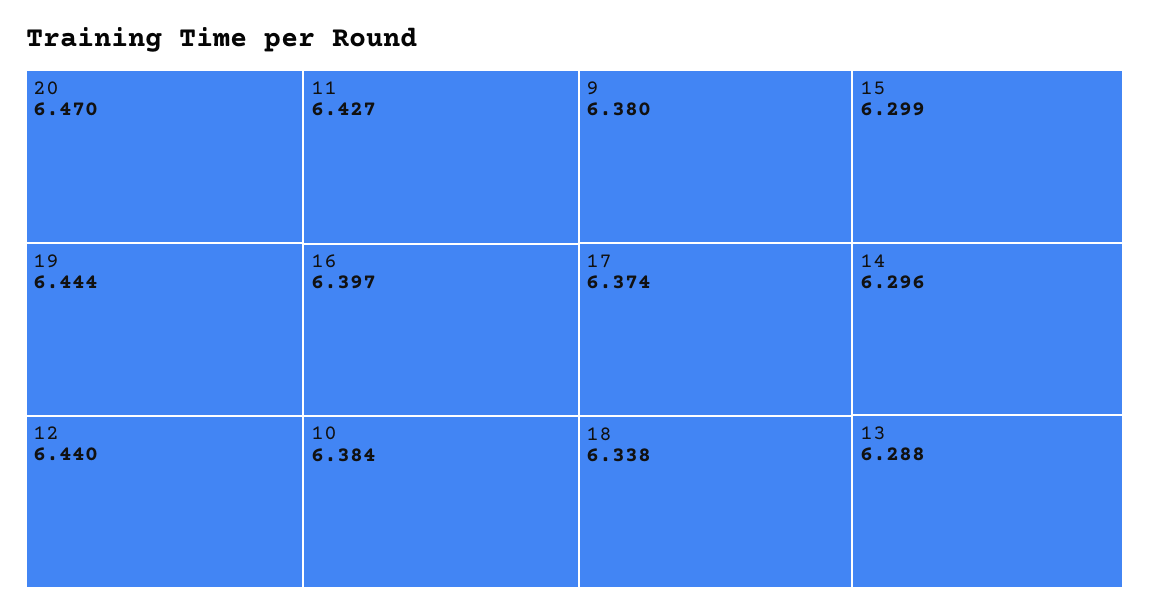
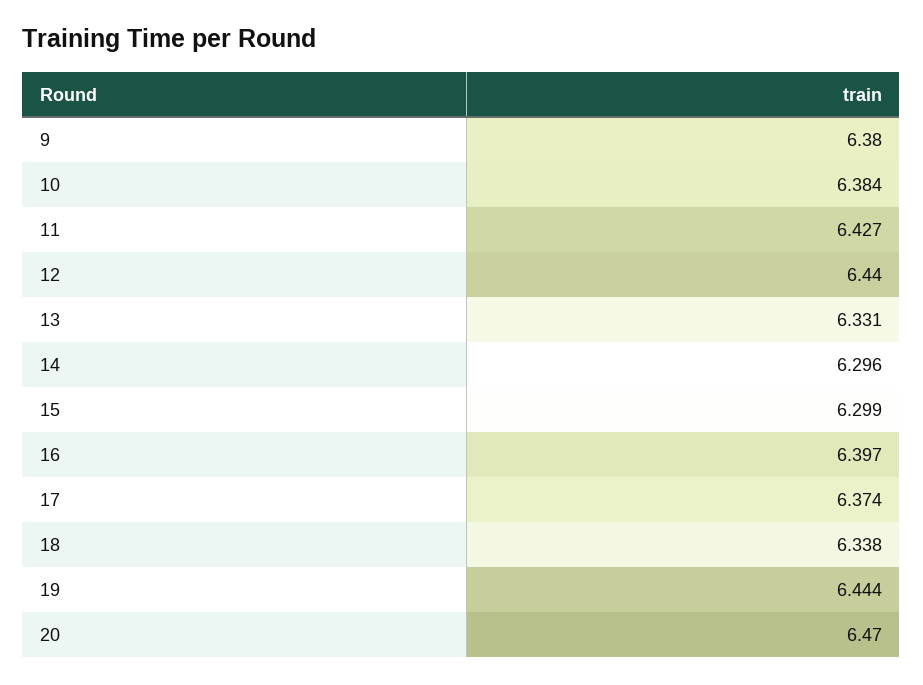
  {
    "20": 6.47,
    "19": 6.444,
    "12": 6.44,
    "11": 6.427,
    "16": 6.397,
    "10": 6.384,
    "9": 6.38,
    "17": 6.374,
    "18": 6.338,
    "15": 6.299,
    "14": 6.296,
-   "13": 6.288
+   "13": 6.331
  }

